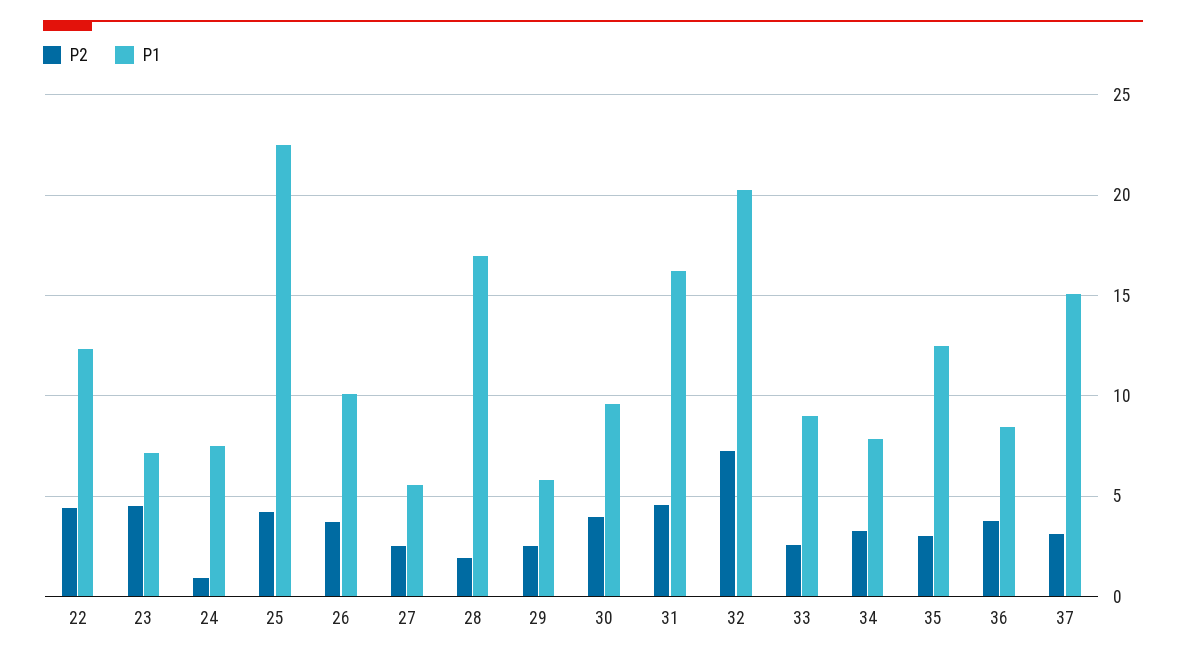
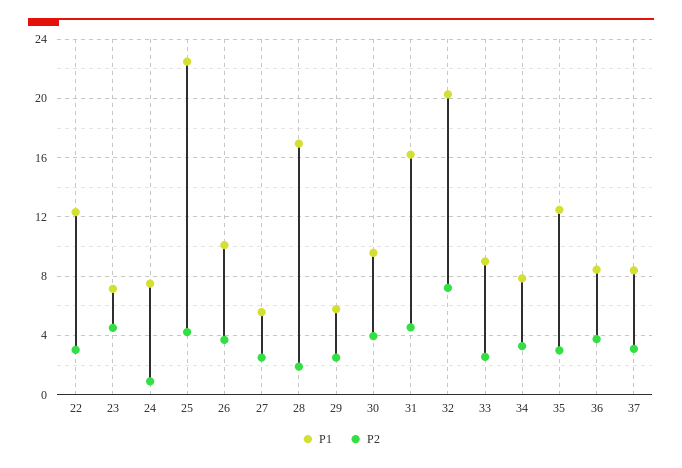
  {
    "P2": {
-     "22": 4.5,
+     "22": 3,
      "23": 4.5,
      "24": 1,
      "25": 4,
      "26": 3.5,
      "27": 2.5,
      "28": 2,
      "29": 2.5,
      "30": 4,
      "31": 4.5,
      "32": 7,
      "33": 2.5,
      "34": 3.5,
      "35": 3,
      "36": 4,
      "37": 3
    },
    "P1": {
      "22": 12.5,
      "23": 7,
      "24": 7.5,
      "25": 22.5,
      "26": 10,
      "27": 5.5,
      "28": 17,
      "29": 6,
      "30": 9.5,
      "31": 16,
      "32": 20.5,
      "33": 9,
      "34": 8,
      "35": 12.5,
      "36": 8.5,
-     "37": 15
+     "37": 8.5
    }
  }

